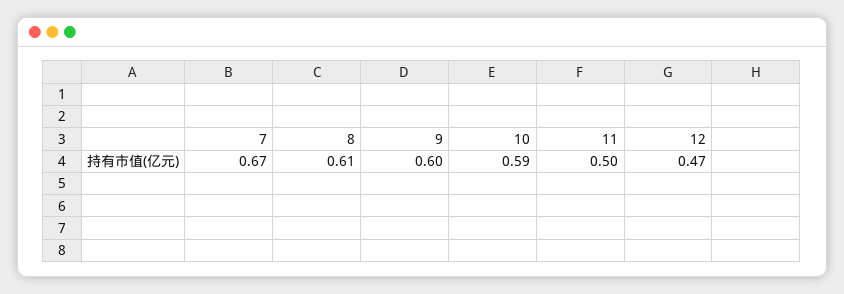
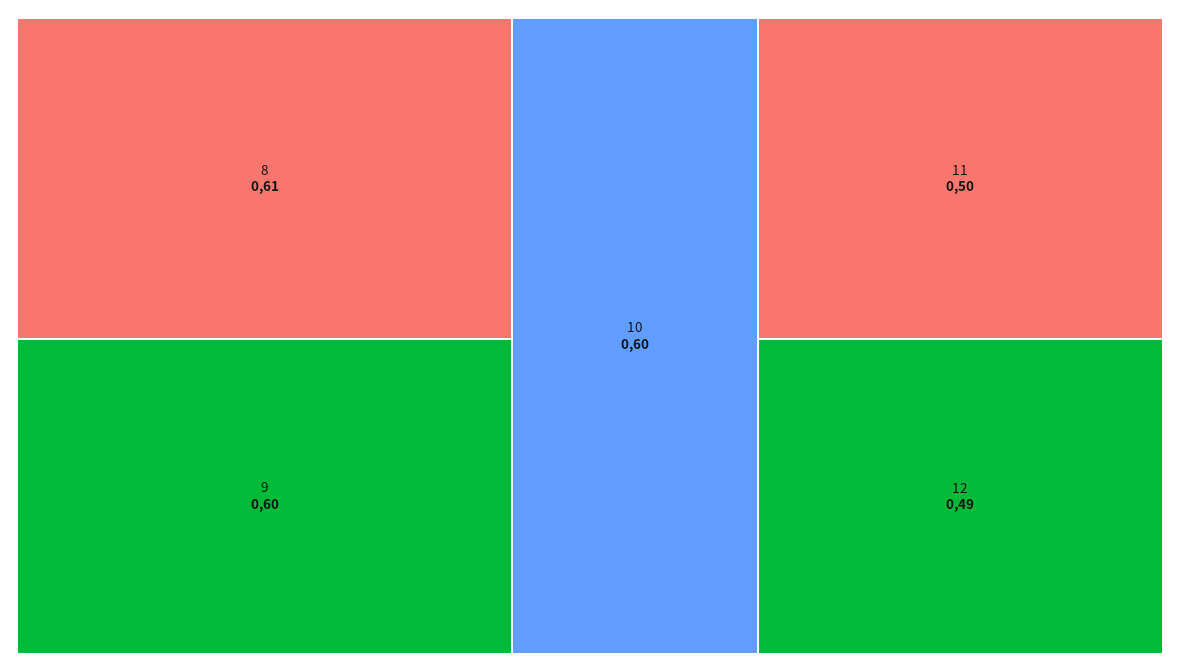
  {
-   "7": 0.67,
    "8": 0.61,
    "9": 0.6,
-   "10": 0.59,
+   "10": 0.6,
    "11": 0.5,
-   "12": 0.47
+   "12": 0.49
  }

